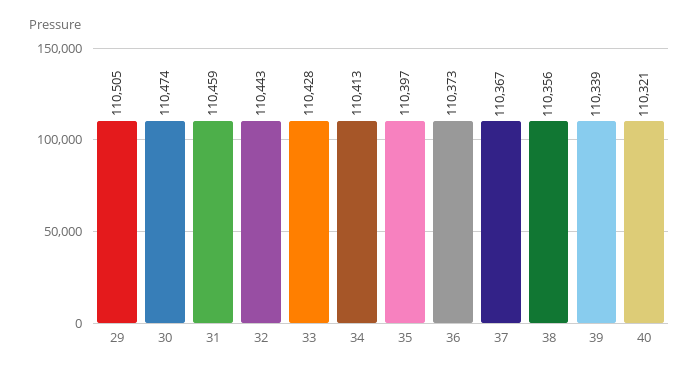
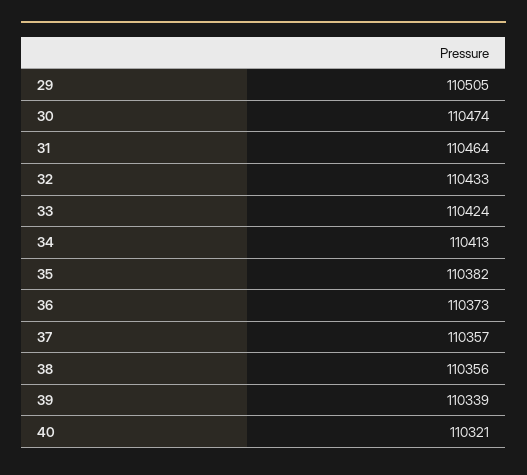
  {
    "29": 110505,
    "30": 110474,
-   "31": 110459,
+   "31": 110464,
-   "32": 110443,
+   "32": 110433,
-   "33": 110428,
+   "33": 110424,
    "34": 110413,
-   "35": 110397,
+   "35": 110382,
    "36": 110373,
-   "37": 110367,
+   "37": 110357,
    "38": 110356,
    "39": 110339,
    "40": 110321
  }

